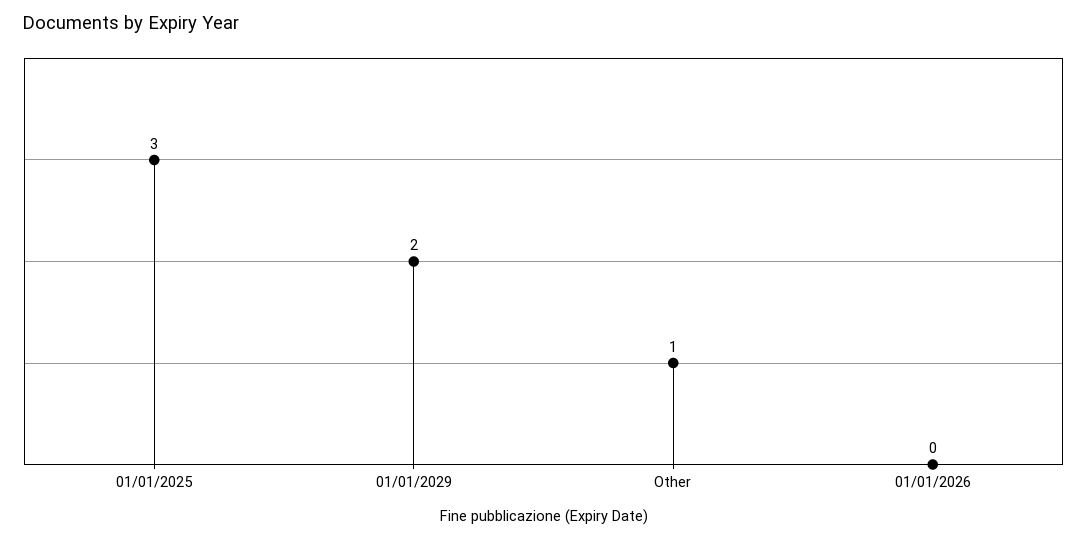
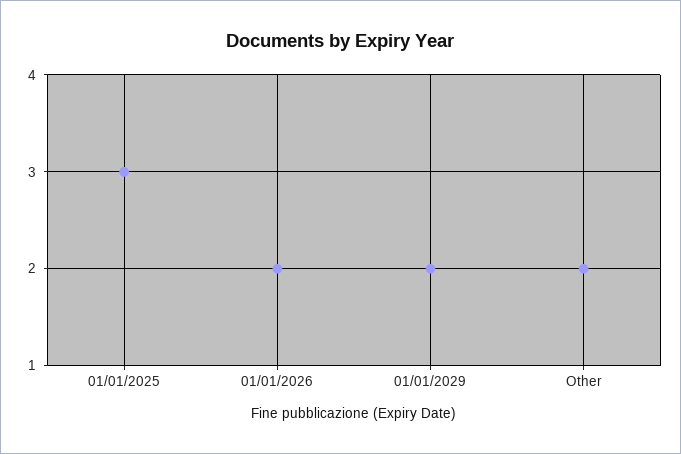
  {
    "01/01/2025": 3,
    "01/01/2029": 2,
-   "Other": 1,
+   "Other": 2,
-   "01/01/2026": 0
+   "01/01/2026": 2
  }

